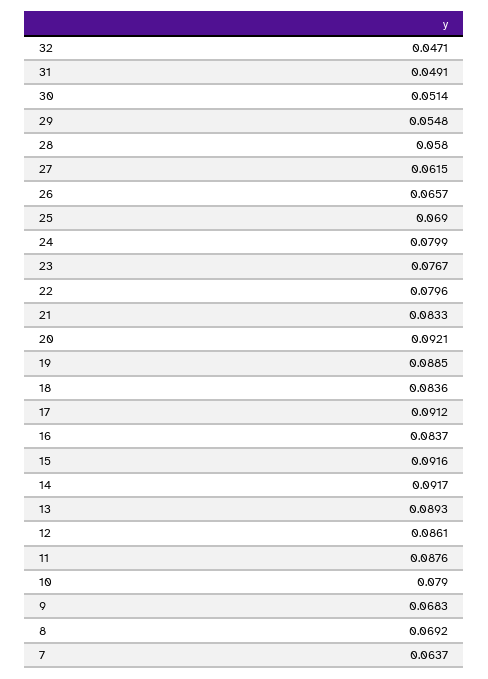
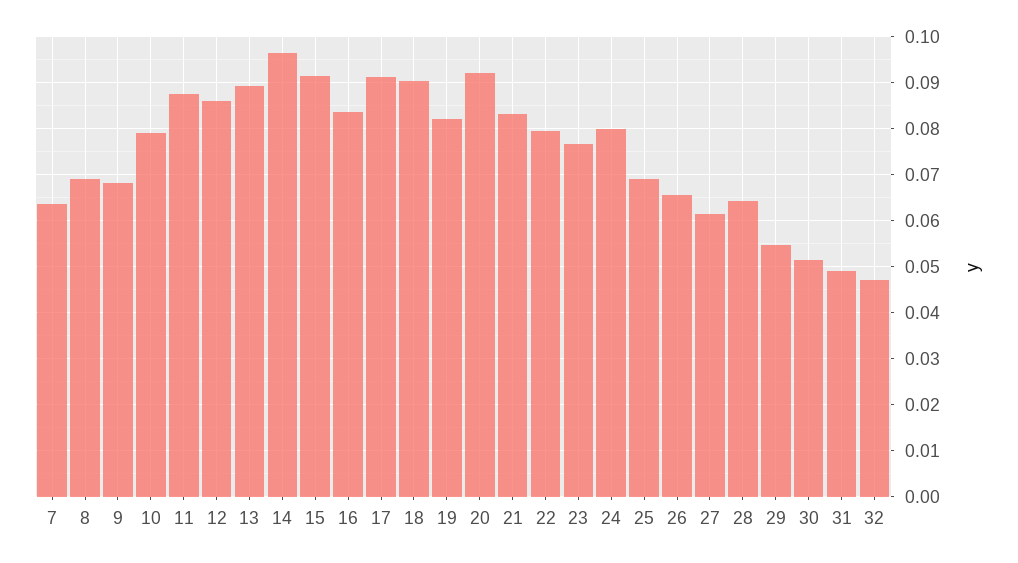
  {
    "32": 0.0471,
    "31": 0.0491,
    "30": 0.0514,
    "29": 0.0548,
-   "28": 0.058,
+   "28": 0.064,
    "27": 0.0615,
    "26": 0.0657,
    "25": 0.069,
    "24": 0.0799,
    "23": 0.0767,
    "22": 0.0796,
    "21": 0.0833,
    "20": 0.0921,
-   "19": 0.0885,
+   "19": 0.082,
-   "18": 0.0836,
+   "18": 0.09,
    "17": 0.0912,
    "16": 0.0837,
    "15": 0.0916,
-   "14": 0.0917,
+   "14": 0.096,
    "13": 0.0893,
    "12": 0.0861,
    "11": 0.0876,
    "10": 0.079,
    "9": 0.0683,
    "8": 0.0692,
    "7": 0.0637
  }

